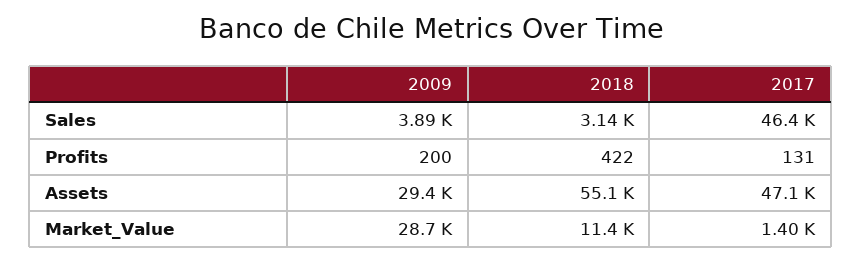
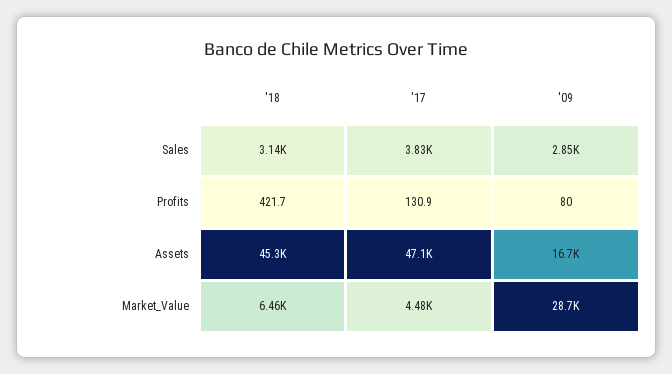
  {
    "2009": {
-     "Sales": 3890,
+     "Sales": 2850,
-     "Profits": 200,
+     "Profits": 80,
-     "Assets": 29400,
+     "Assets": 16700,
      "Market_Value": 28700
    },
    "2018": {
      "Sales": 3140,
      "Profits": 421.7,
-     "Assets": 55100,
+     "Assets": 45300,
-     "Market_Value": 11400
+     "Market_Value": 6460
    },
    "2017": {
-     "Sales": 46400,
+     "Sales": 3830,
      "Profits": 130.9,
      "Assets": 47100,
-     "Market_Value": 1400
+     "Market_Value": 4480
    }
  }

